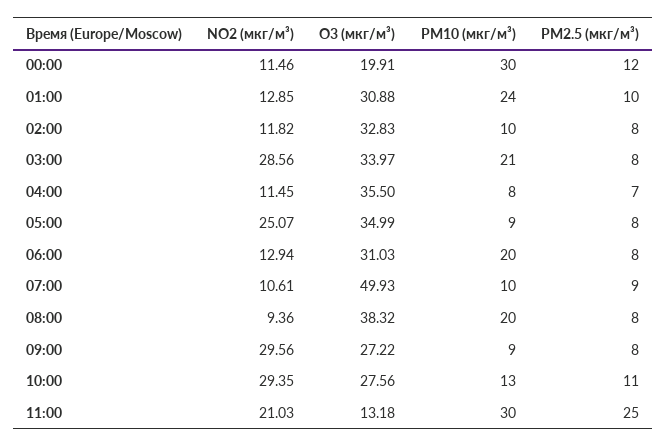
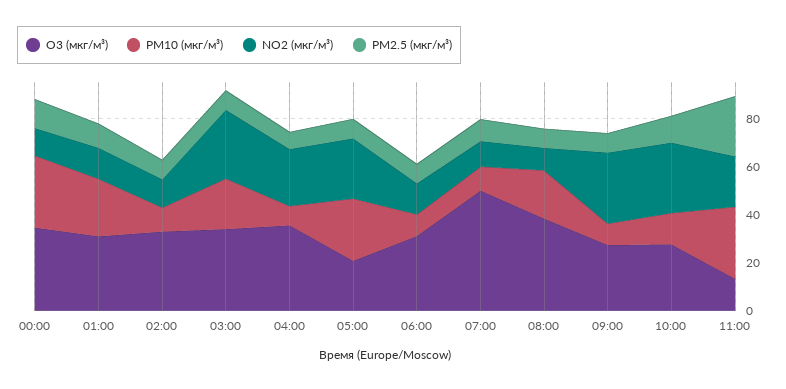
  {
    "NO2 (мкг/м³)": {
      "00:00": 11.46,
      "01:00": 12.85,
      "02:00": 11.82,
      "03:00": 28.56,
-     "04:00": 11.45,
+     "04:00": 25,
      "05:00": 25.07,
      "06:00": 12.94,
      "07:00": 10.61,
      "08:00": 9.36,
      "09:00": 29.56,
      "10:00": 29.35,
      "11:00": 21.03
    },
    "O3 (мкг/м³)": {
-     "00:00": 19.91,
+     "00:00": 35,
      "01:00": 30.88,
      "02:00": 32.83,
      "03:00": 33.97,
      "04:00": 35.5,
-     "05:00": 34.99,
+     "05:00": 20,
      "06:00": 31.03,
      "07:00": 49.93,
      "08:00": 38.32,
      "09:00": 27.22,
      "10:00": 27.56,
      "11:00": 13.18
    },
    "PM10 (мкг/м³)": {
      "00:00": 30,
      "01:00": 24,
      "02:00": 10,
      "03:00": 21,
      "04:00": 8,
-     "05:00": 9,
+     "05:00": 25,
-     "06:00": 20,
+     "06:00": 10,
      "07:00": 10,
      "08:00": 20,
      "09:00": 9,
      "10:00": 13,
      "11:00": 30
    },
    "PM2.5 (мкг/м³)": {
      "00:00": 12,
      "01:00": 10,
      "02:00": 8,
      "03:00": 8,
      "04:00": 7,
      "05:00": 8,
      "06:00": 8,
      "07:00": 9,
      "08:00": 8,
      "09:00": 8,
      "10:00": 11,
      "11:00": 25
    }
  }

